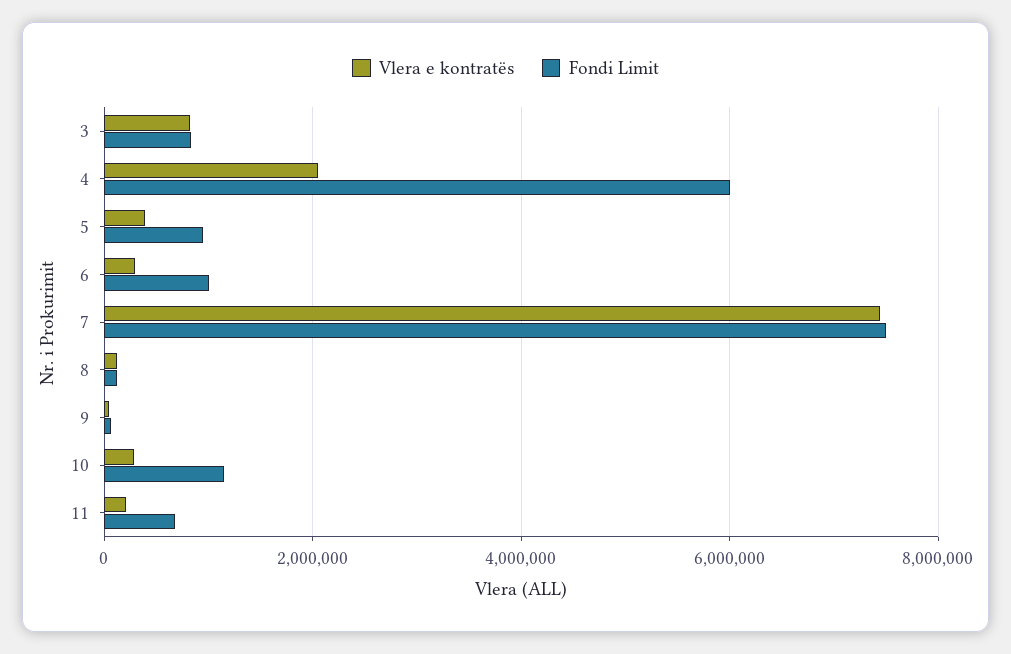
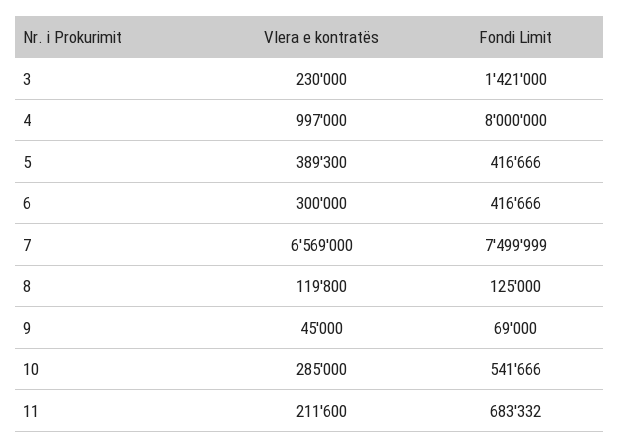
  {
    "Vlera e kontratës": {
-     "3": 800000,
+     "3": 230000,
-     "4": 2000000,
+     "4": 997000,
      "5": 389300,
      "6": 300000,
-     "7": 7400000,
+     "7": 6569000,
      "8": 119800,
      "9": 45000,
      "10": 285000,
      "11": 211600
    },
    "Fondi Limit": {
-     "3": 800000,
+     "3": 1421000,
-     "4": 6000000,
+     "4": 8000000,
-     "5": 1000000,
+     "5": 416666,
-     "6": 1000000,
+     "6": 416666,
      "7": 7499999,
      "8": 125000,
      "9": 69000,
-     "10": 1200000,
+     "10": 541666,
      "11": 683332
    }
  }

